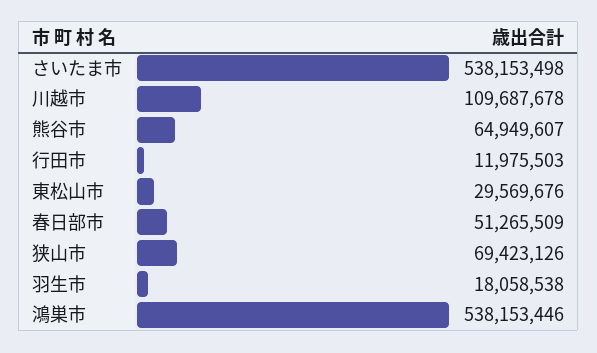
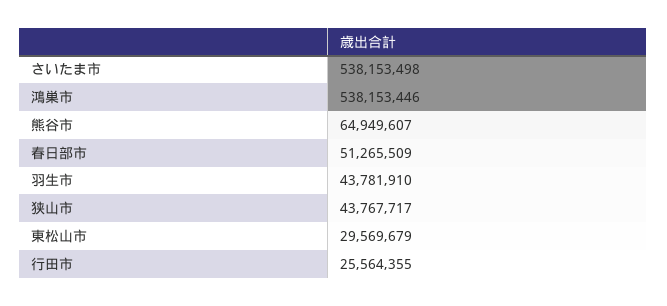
  {
    "さいたま市": 538153498,
-   "川越市": 109687678,
    "熊谷市": 64949607,
-   "行田市": 11975503,
+   "行田市": 25564355,
-   "東松山市": 29569676,
+   "東松山市": 29569679,
    "春日部市": 51265509,
-   "狭山市": 69423126,
+   "狭山市": 43767717,
-   "羽生市": 18058538,
+   "羽生市": 43781910,
    "鴻巣市": 538153446
  }

